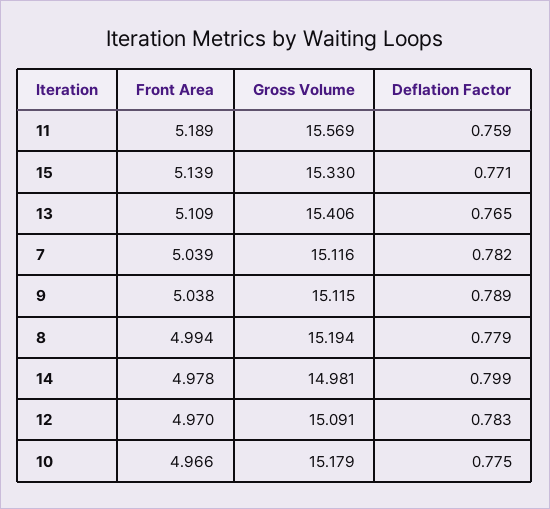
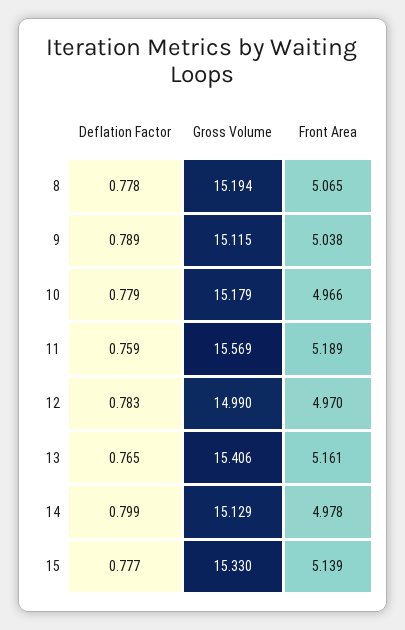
  {
    "Front Area": {
      "11": 5.189,
      "15": 5.139,
-     "13": 5.109,
+     "13": 5.161,
-     "7": 5.039,
      "9": 5.038,
-     "8": 4.994,
+     "8": 5.065,
      "14": 4.978,
      "12": 4.97,
      "10": 4.966
    },
    "Gross Volume": {
      "11": 15.569,
      "15": 15.33,
      "13": 15.406,
-     "7": 15.116,
      "9": 15.115,
      "8": 15.194,
-     "14": 14.981,
+     "14": 15.129,
-     "12": 15.091,
+     "12": 14.99,
      "10": 15.179
    },
    "Deflation Factor": {
      "11": 0.759,
-     "15": 0.771,
+     "15": 0.777,
      "13": 0.765,
-     "7": 0.782,
      "9": 0.789,
-     "8": 0.779,
+     "8": 0.778,
      "14": 0.799,
      "12": 0.783,
-     "10": 0.775
+     "10": 0.779
    }
  }

